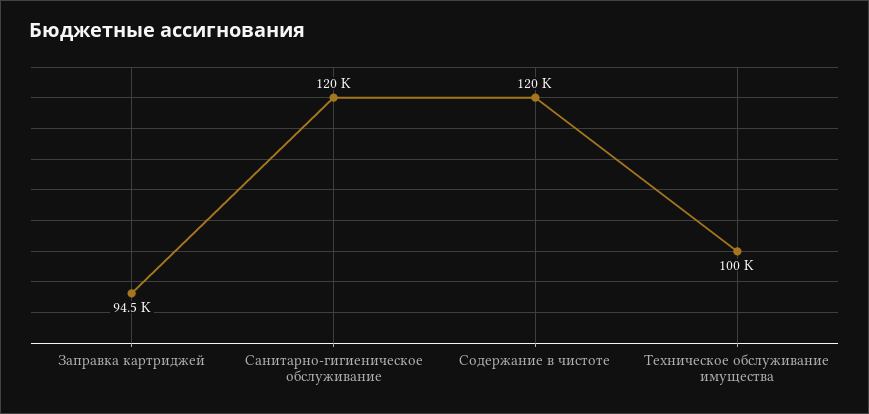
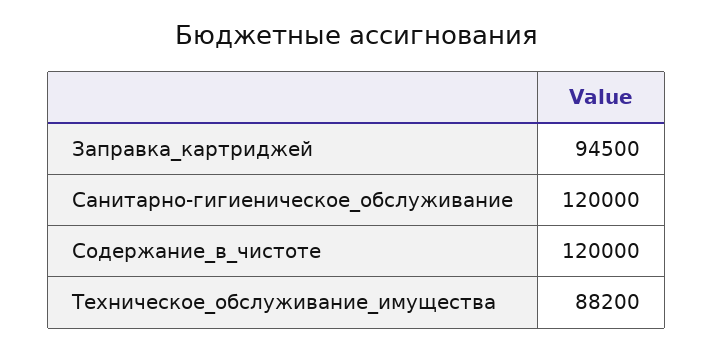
  {
    "Заправка картриджей": 94500,
    "Санитарно-гигиеническое обслуживание": 120000,
    "Содержание в чистоте": 120000,
-   "Техническое обслуживание имущества": 100000
+   "Техническое обслуживание имущества": 88200
  }

